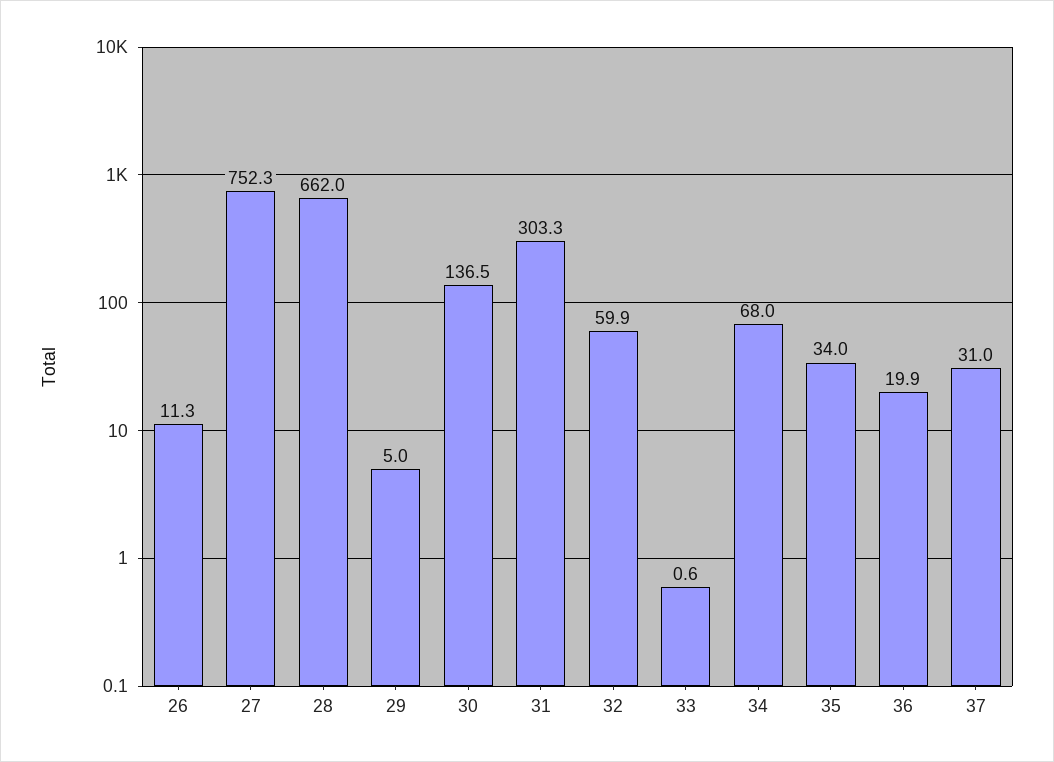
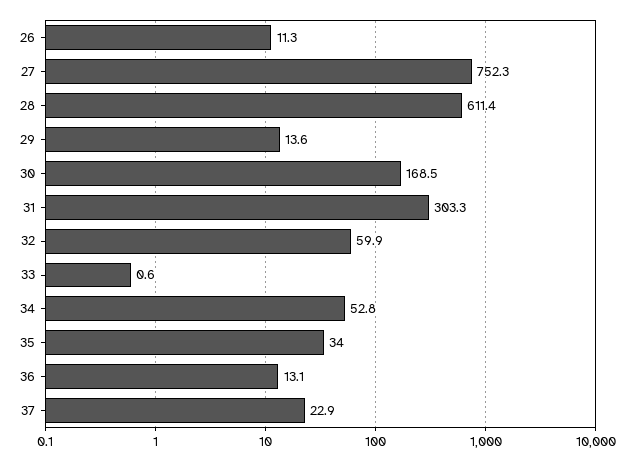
  {
    "26": 11.3,
    "27": 752.3,
-   "28": 662,
+   "28": 611.4,
-   "29": 5,
+   "29": 13.6,
-   "30": 136.5,
+   "30": 168.5,
    "31": 303.3,
    "32": 59.9,
    "33": 0.6,
-   "34": 68,
+   "34": 52.8,
    "35": 34,
-   "36": 19.9,
+   "36": 13.1,
-   "37": 31
+   "37": 22.9
  }

